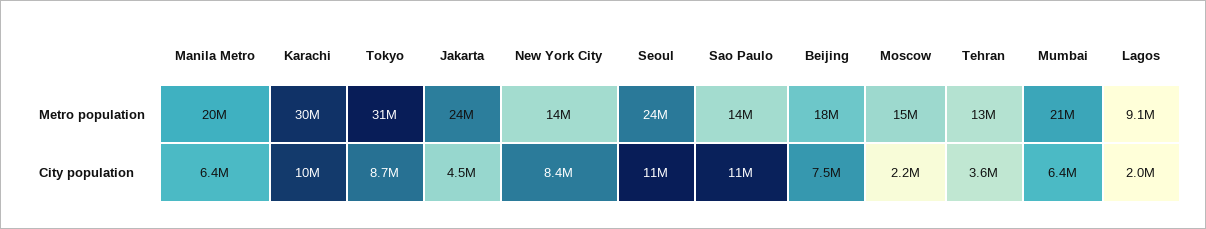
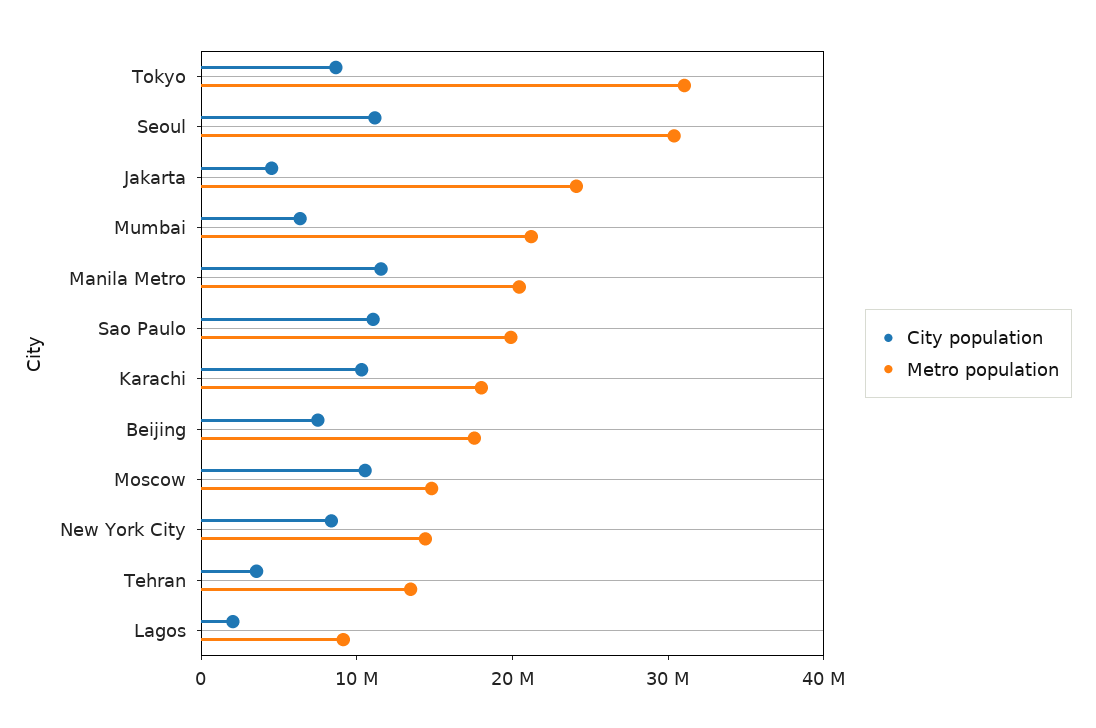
  {
    "Metro population": {
      "Manila Metro": 20000000,
-     "Karachi": 30000000,
+     "Karachi": 18000000,
      "Tokyo": 31000000,
      "Jakarta": 24000000,
      "New York City": 14000000,
-     "Seoul": 24000000,
+     "Seoul": 30000000,
-     "Sao Paulo": 14000000,
+     "Sao Paulo": 20000000,
      "Beijing": 18000000,
      "Moscow": 15000000,
      "Tehran": 13000000,
      "Mumbai": 21000000,
      "Lagos": 9100000
    },
    "City population": {
-     "Manila Metro": 6400000,
+     "Manila Metro": 12000000,
      "Karachi": 10000000,
      "Tokyo": 8700000,
      "Jakarta": 4500000,
      "New York City": 8400000,
      "Seoul": 11000000,
      "Sao Paulo": 11000000,
      "Beijing": 7500000,
-     "Moscow": 2200000,
+     "Moscow": 10000000,
      "Tehran": 3600000,
      "Mumbai": 6400000,
      "Lagos": 2000000
    }
  }

